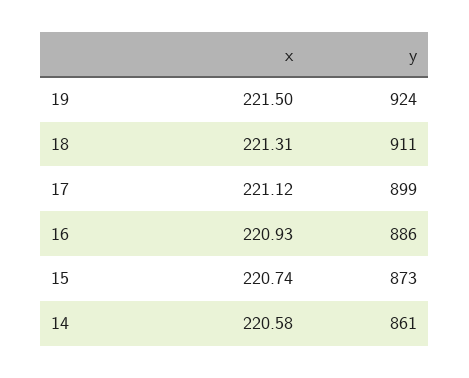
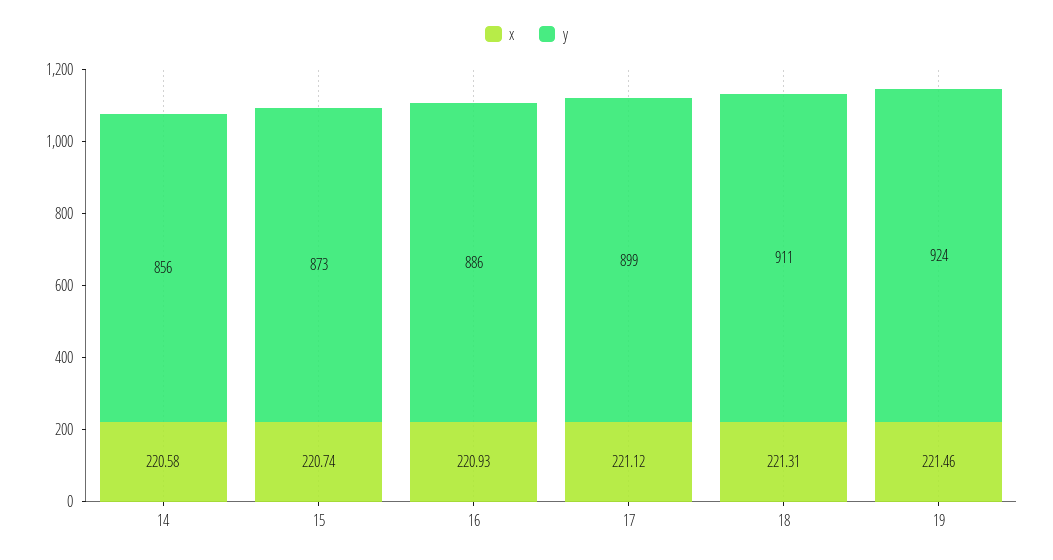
  {
    "x": {
-     "19": 221.5,
+     "19": 221.46,
      "18": 221.31,
      "17": 221.12,
      "16": 220.93,
      "15": 220.74,
      "14": 220.58
    },
    "y": {
      "19": 924,
      "18": 911,
      "17": 899,
      "16": 886,
      "15": 873,
-     "14": 861
+     "14": 856
    }
  }

